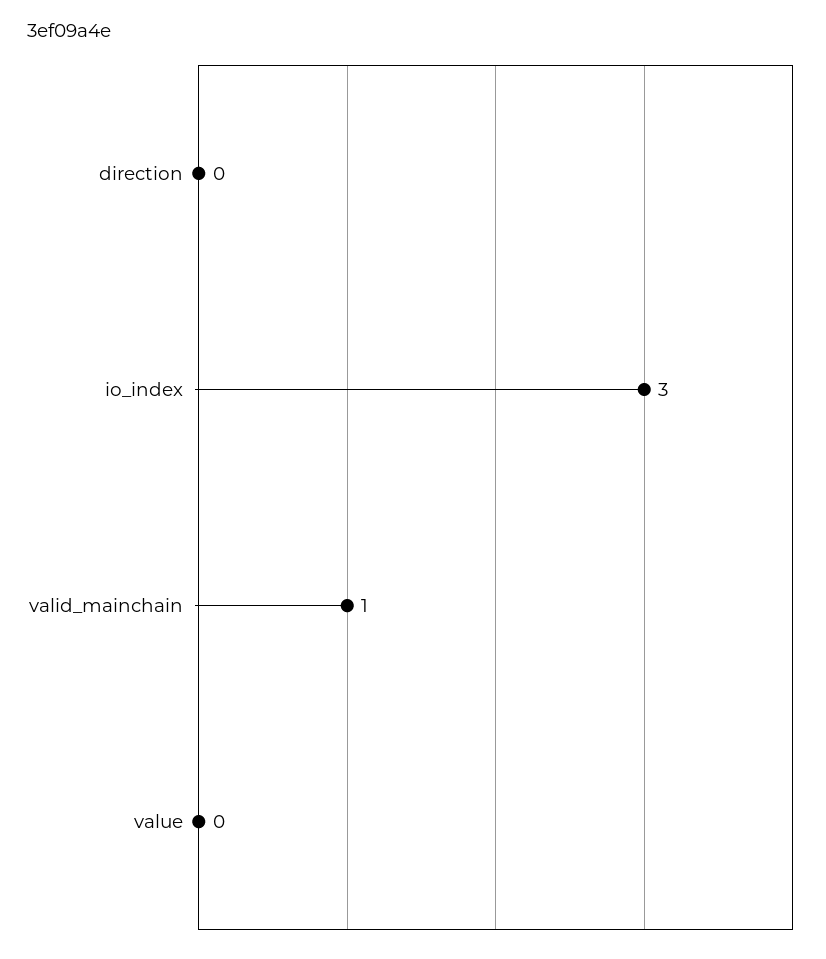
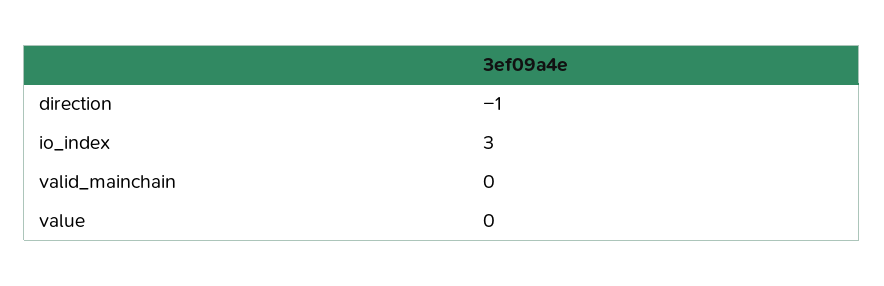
  {
-   "direction": 0,
+   "direction": -1,
    "io_index": 3,
-   "valid_mainchain": 1,
+   "valid_mainchain": 0,
    "value": 0
  }

